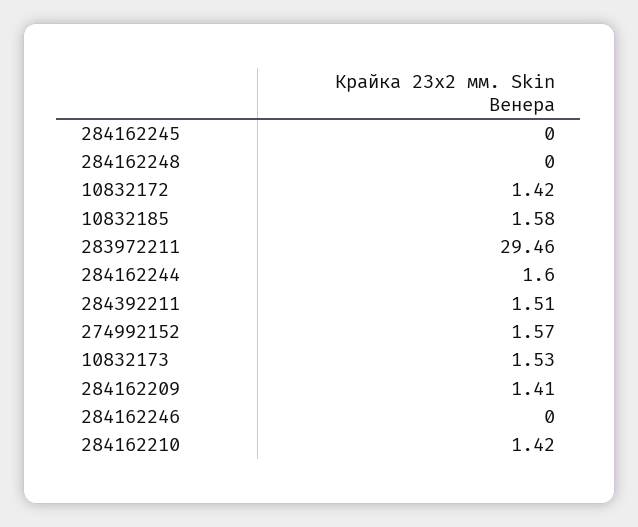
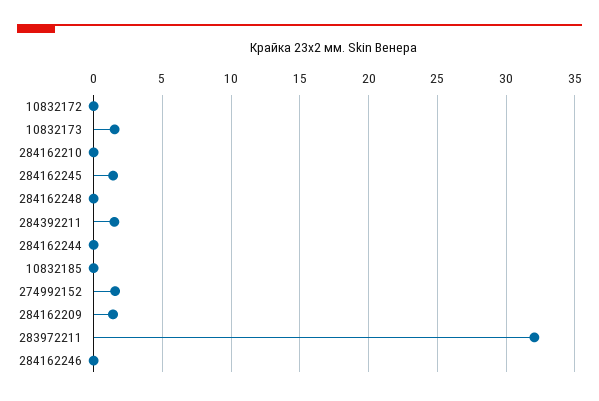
  {
-   "284162245": 0,
+   "284162245": 1.5,
    "284162248": 0,
-   "10832172": 1.42,
+   "10832172": 0,
-   "10832185": 1.58,
+   "10832185": 0,
-   "283972211": 29.46,
+   "283972211": 32,
-   "284162244": 1.6,
+   "284162244": 0,
    "284392211": 1.51,
    "274992152": 1.57,
    "10832173": 1.53,
    "284162209": 1.41,
    "284162246": 0,
-   "284162210": 1.42
+   "284162210": 0
  }

